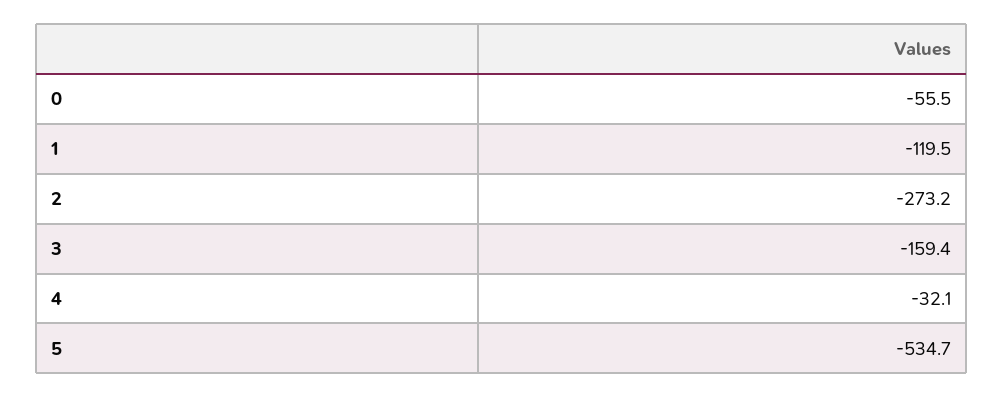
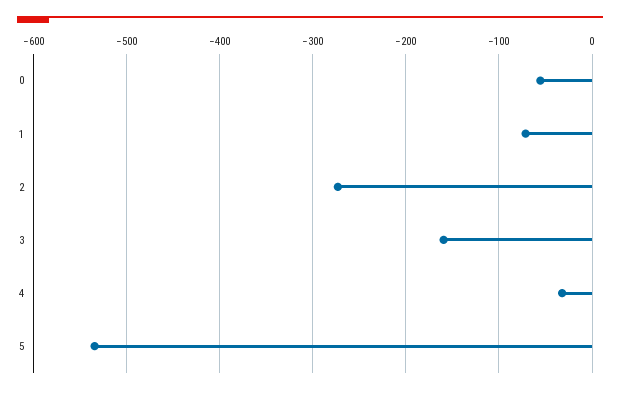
  {
    "0": -55.5,
-   "1": -119.5,
+   "1": -70,
    "2": -273.2,
    "3": -159.4,
    "4": -32.1,
    "5": -534.7
  }

